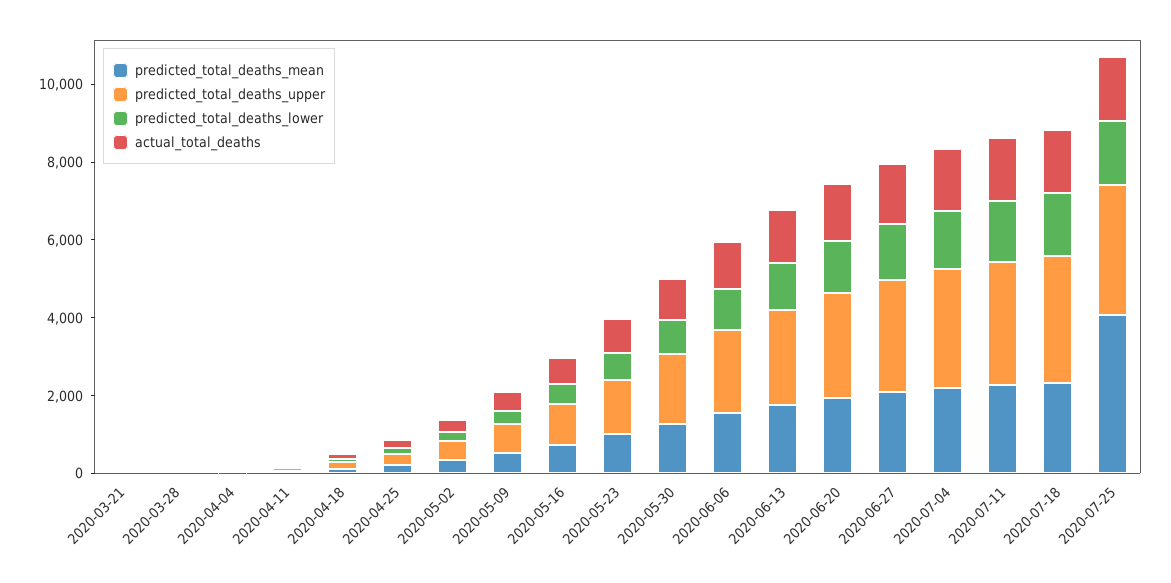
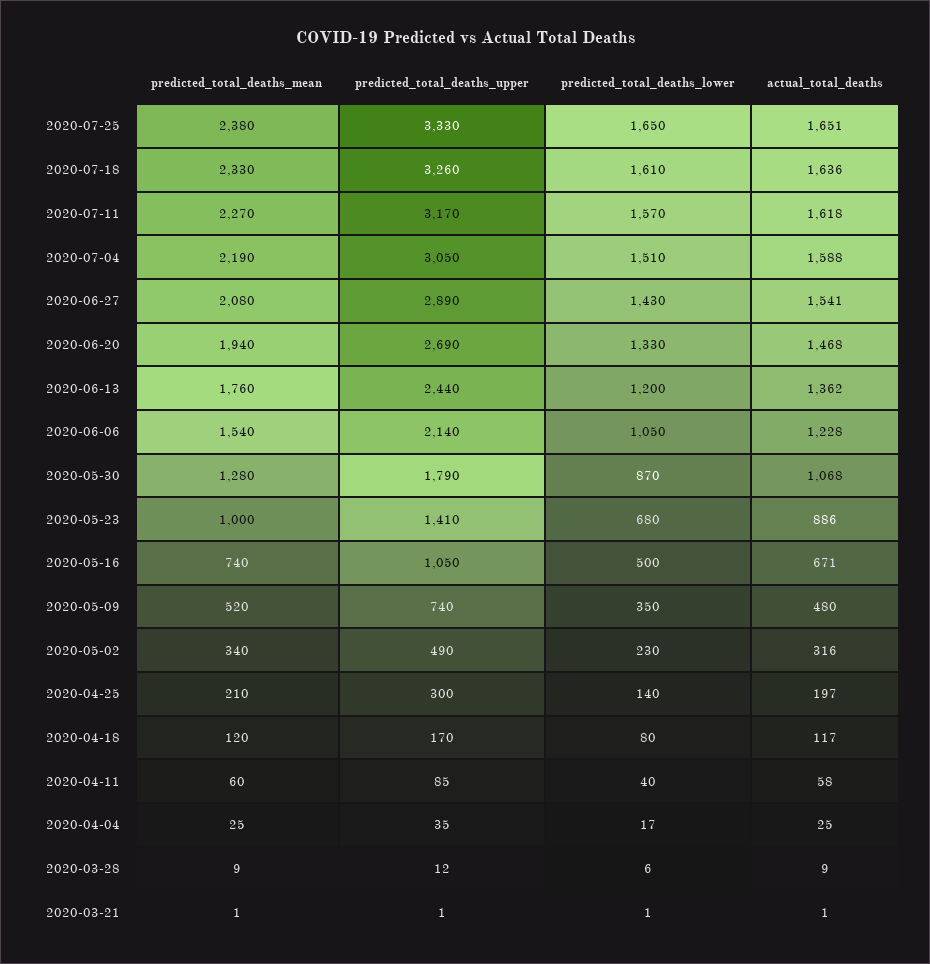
  {
    "predicted_total_deaths_mean": {
      "2020-03-21": 1,
      "2020-03-28": 9,
      "2020-04-04": 25,
      "2020-04-11": 60,
      "2020-04-18": 120,
      "2020-04-25": 210,
      "2020-05-02": 340,
      "2020-05-09": 520,
      "2020-05-16": 740,
      "2020-05-23": 1000,
      "2020-05-30": 1280,
      "2020-06-06": 1540,
      "2020-06-13": 1760,
      "2020-06-20": 1940,
      "2020-06-27": 2080,
      "2020-07-04": 2190,
      "2020-07-11": 2270,
      "2020-07-18": 2330,
-     "2020-07-25": 4000
+     "2020-07-25": 2380
    },
    "predicted_total_deaths_upper": {
      "2020-03-21": 1,
      "2020-03-28": 12,
      "2020-04-04": 35,
      "2020-04-11": 85,
      "2020-04-18": 170,
      "2020-04-25": 300,
      "2020-05-02": 490,
      "2020-05-09": 740,
      "2020-05-16": 1050,
      "2020-05-23": 1410,
      "2020-05-30": 1790,
      "2020-06-06": 2140,
      "2020-06-13": 2440,
      "2020-06-20": 2690,
      "2020-06-27": 2890,
      "2020-07-04": 3050,
      "2020-07-11": 3170,
      "2020-07-18": 3260,
      "2020-07-25": 3330
    },
    "predicted_total_deaths_lower": {
      "2020-03-21": 1,
      "2020-03-28": 6,
      "2020-04-04": 17,
      "2020-04-11": 40,
      "2020-04-18": 80,
      "2020-04-25": 140,
      "2020-05-02": 230,
      "2020-05-09": 350,
      "2020-05-16": 500,
      "2020-05-23": 680,
      "2020-05-30": 870,
      "2020-06-06": 1050,
      "2020-06-13": 1200,
      "2020-06-20": 1330,
      "2020-06-27": 1430,
      "2020-07-04": 1510,
      "2020-07-11": 1570,
      "2020-07-18": 1610,
      "2020-07-25": 1650
    },
    "actual_total_deaths": {
      "2020-03-21": 1,
      "2020-03-28": 9,
      "2020-04-04": 25,
      "2020-04-11": 58,
      "2020-04-18": 117,
      "2020-04-25": 197,
      "2020-05-02": 316,
      "2020-05-09": 480,
      "2020-05-16": 671,
      "2020-05-23": 886,
      "2020-05-30": 1068,
      "2020-06-06": 1228,
      "2020-06-13": 1362,
      "2020-06-20": 1468,
      "2020-06-27": 1541,
      "2020-07-04": 1588,
      "2020-07-11": 1618,
      "2020-07-18": 1636,
      "2020-07-25": 1651
    }
  }

